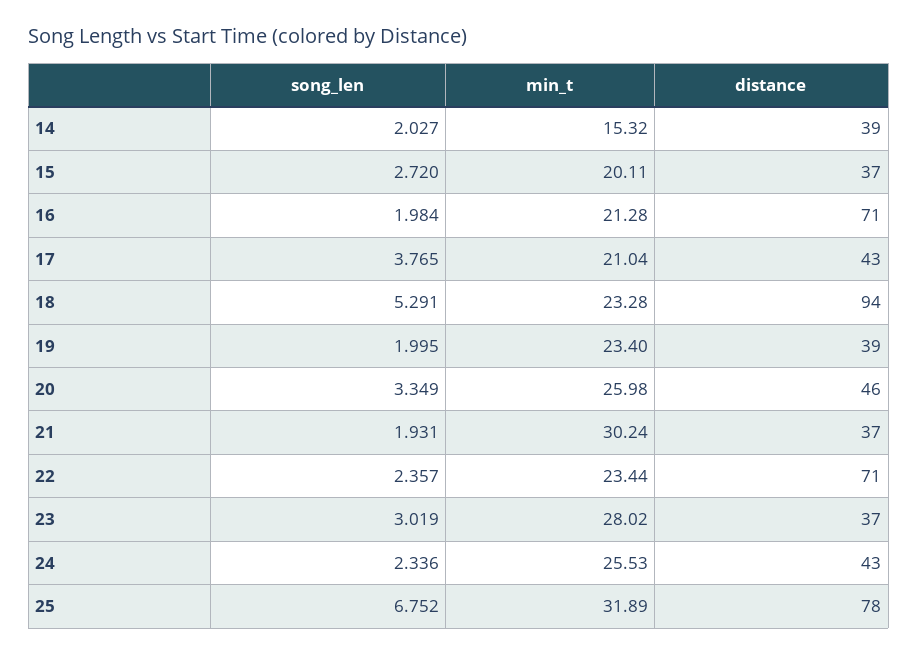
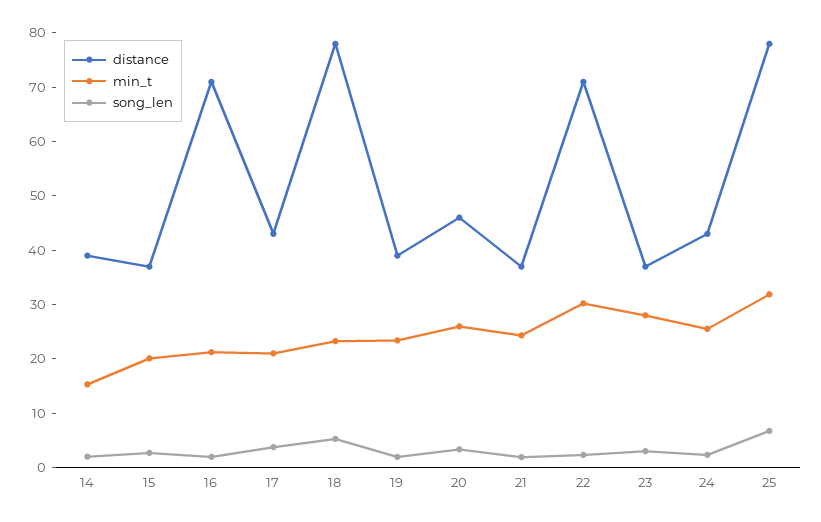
  {
    "song_len": {
      "14": 2.027,
      "15": 2.72,
      "16": 1.984,
      "17": 3.765,
      "18": 5.291,
      "19": 1.995,
      "20": 3.349,
      "21": 1.931,
      "22": 2.357,
      "23": 3.019,
      "24": 2.336,
      "25": 6.752
    },
    "min_t": {
      "14": 15.32,
      "15": 20.11,
      "16": 21.28,
      "17": 21.04,
      "18": 23.28,
      "19": 23.4,
      "20": 25.98,
-     "21": 30.24,
+     "21": 24,
-     "22": 23.44,
+     "22": 30,
      "23": 28.02,
      "24": 25.53,
      "25": 31.89
    },
    "distance": {
      "14": 39,
      "15": 37,
      "16": 71,
      "17": 43,
-     "18": 94,
+     "18": 78,
      "19": 39,
      "20": 46,
      "21": 37,
      "22": 71,
      "23": 37,
      "24": 43,
      "25": 78
    }
  }

